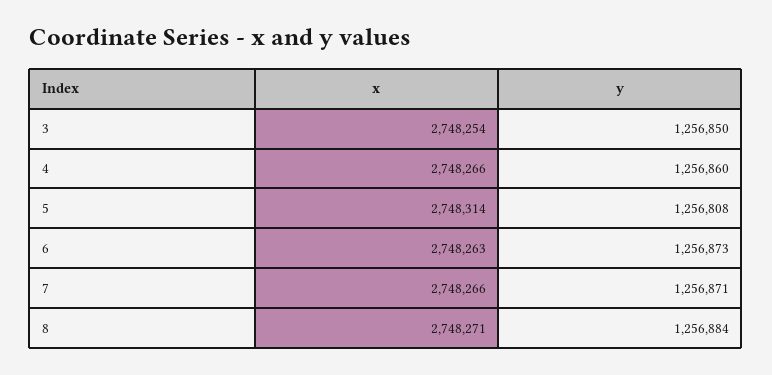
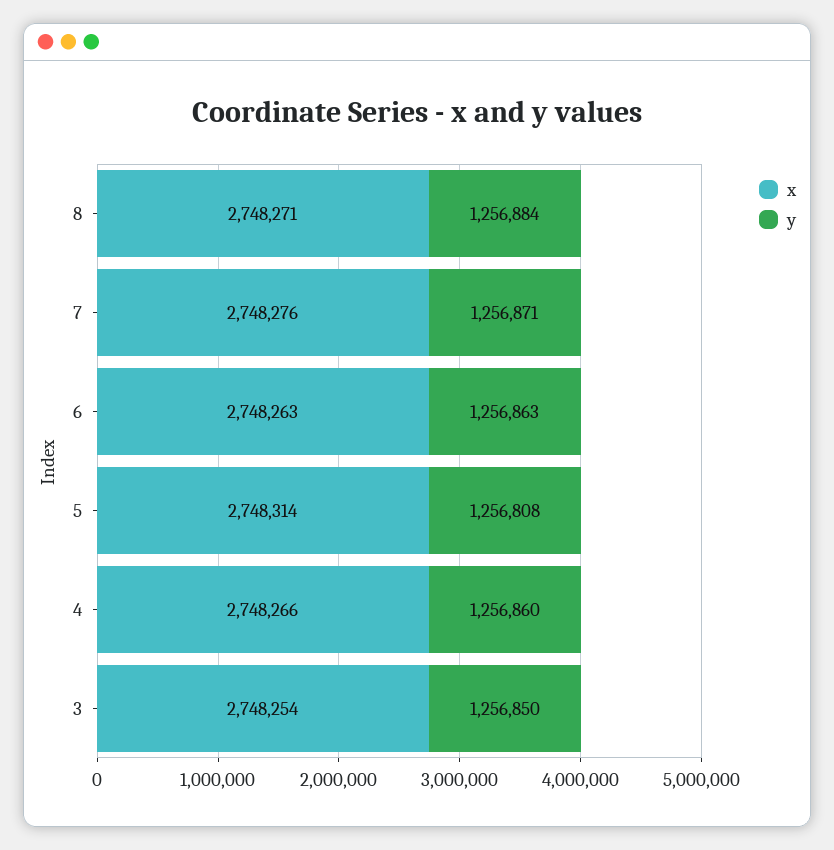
  {
    "x": {
      "3": 2748254,
      "4": 2748266,
      "5": 2748314,
      "6": 2748263,
-     "7": 2748266,
+     "7": 2748276,
      "8": 2748271
    },
    "y": {
      "3": 1256850,
      "4": 1256860,
      "5": 1256808,
-     "6": 1256873,
+     "6": 1256863,
      "7": 1256871,
      "8": 1256884
    }
  }

